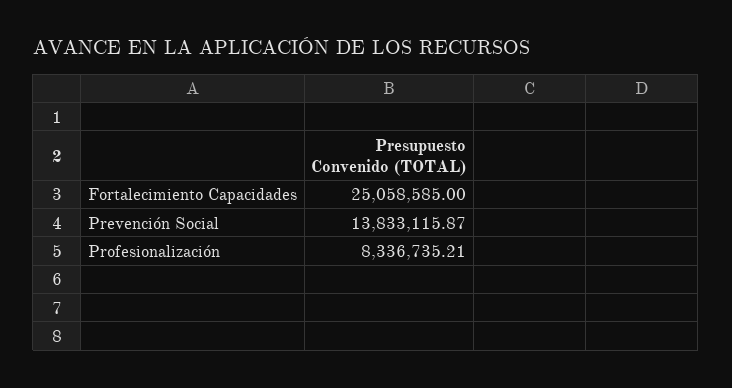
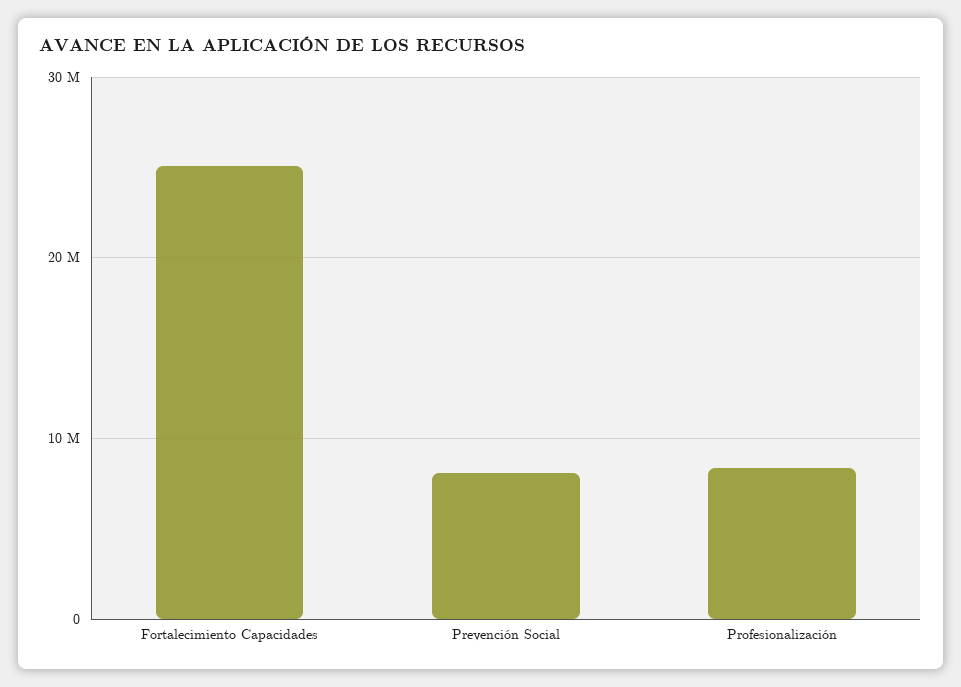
  {
    "Fortalecimiento Capacidades": 25058585,
-   "Prevención Social": 13833115.87,
+   "Prevención Social": 8000000,
    "Profesionalización": 8336735.21
  }

